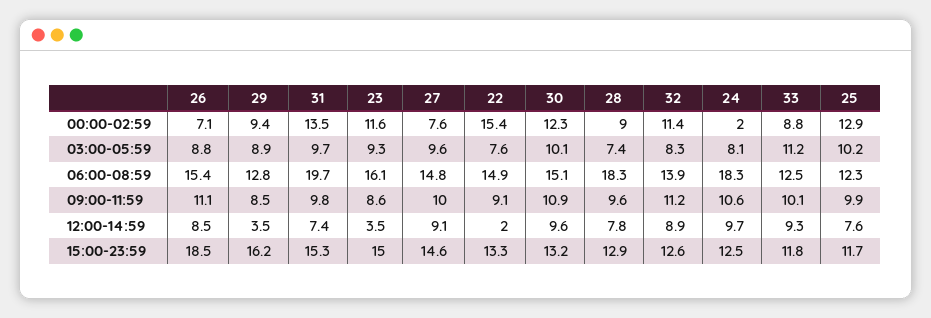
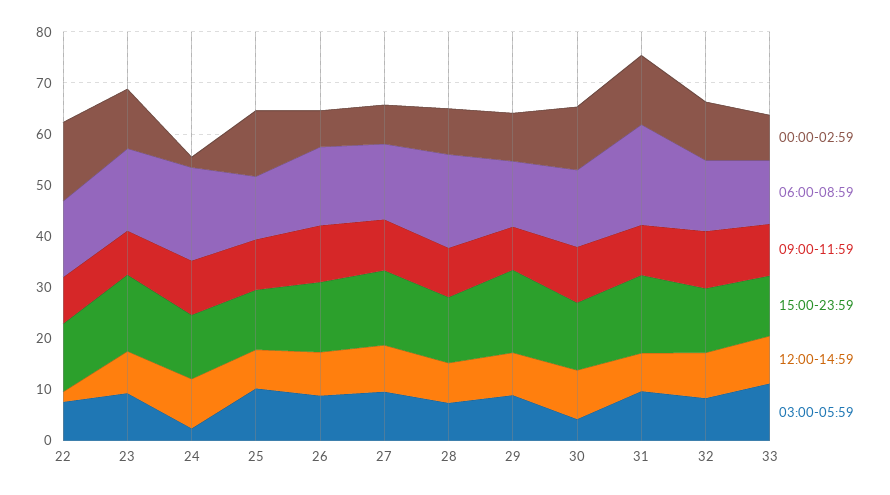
  {
    "00:00-02:59": {
      "26": 7.1,
      "29": 9.4,
      "31": 13.5,
      "23": 11.6,
      "27": 7.6,
      "22": 15.4,
      "30": 12.3,
      "28": 9,
      "32": 11.4,
      "24": 2,
      "33": 8.8,
      "25": 12.9
    },
    "03:00-05:59": {
      "26": 8.8,
      "29": 8.9,
      "31": 9.7,
      "23": 9.3,
      "27": 9.6,
      "22": 7.6,
-     "30": 10.1,
+     "30": 4,
      "28": 7.4,
      "32": 8.3,
-     "24": 8.1,
+     "24": 2,
      "33": 11.2,
      "25": 10.2
    },
    "06:00-08:59": {
      "26": 15.4,
      "29": 12.8,
      "31": 19.7,
      "23": 16.1,
      "27": 14.8,
      "22": 14.9,
      "30": 15.1,
      "28": 18.3,
      "32": 13.9,
      "24": 18.3,
      "33": 12.5,
      "25": 12.3
    },
    "09:00-11:59": {
      "26": 11.1,
      "29": 8.5,
      "31": 9.8,
      "23": 8.6,
      "27": 10,
      "22": 9.1,
      "30": 10.9,
      "28": 9.6,
      "32": 11.2,
      "24": 10.6,
      "33": 10.1,
      "25": 9.9
    },
    "12:00-14:59": {
      "26": 8.5,
-     "29": 3.5,
+     "29": 8,
      "31": 7.4,
-     "23": 3.5,
+     "23": 8,
      "27": 9.1,
      "22": 2,
      "30": 9.6,
      "28": 7.8,
      "32": 8.9,
      "24": 9.7,
      "33": 9.3,
      "25": 7.6
    },
    "15:00-23:59": {
-     "26": 18.5,
+     "26": 14,
      "29": 16.2,
      "31": 15.3,
      "23": 15,
      "27": 14.6,
      "22": 13.3,
      "30": 13.2,
      "28": 12.9,
      "32": 12.6,
      "24": 12.5,
      "33": 11.8,
      "25": 11.7
    }
  }

